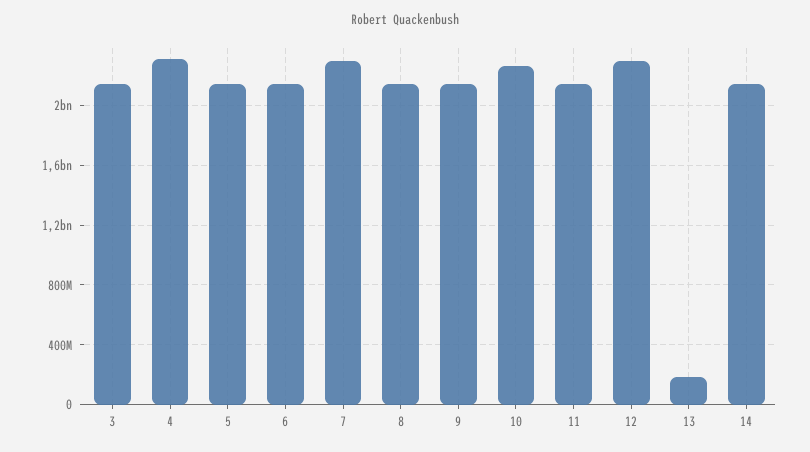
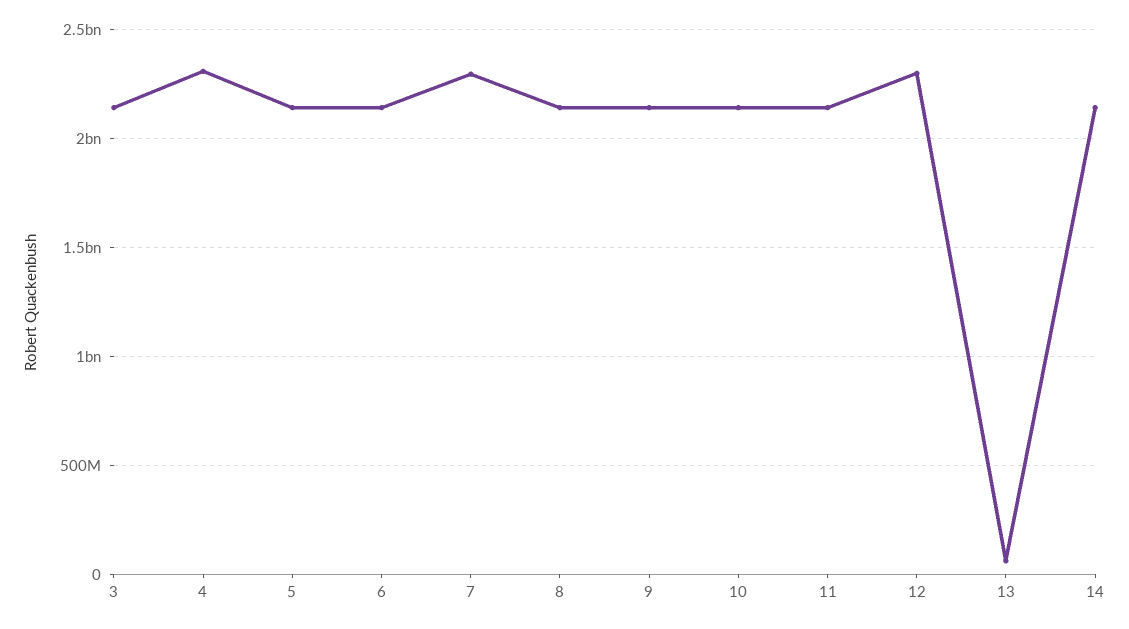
  {
    "3": 2150000000,
    "4": 2300000000,
    "5": 2150000000,
    "6": 2150000000,
    "7": 2300000000,
    "8": 2150000000,
    "9": 2150000000,
-   "10": 2250000000,
+   "10": 2150000000,
    "11": 2150000000,
    "12": 2300000000,
-   "13": 200000000,
+   "13": 50000000,
    "14": 2150000000
  }

